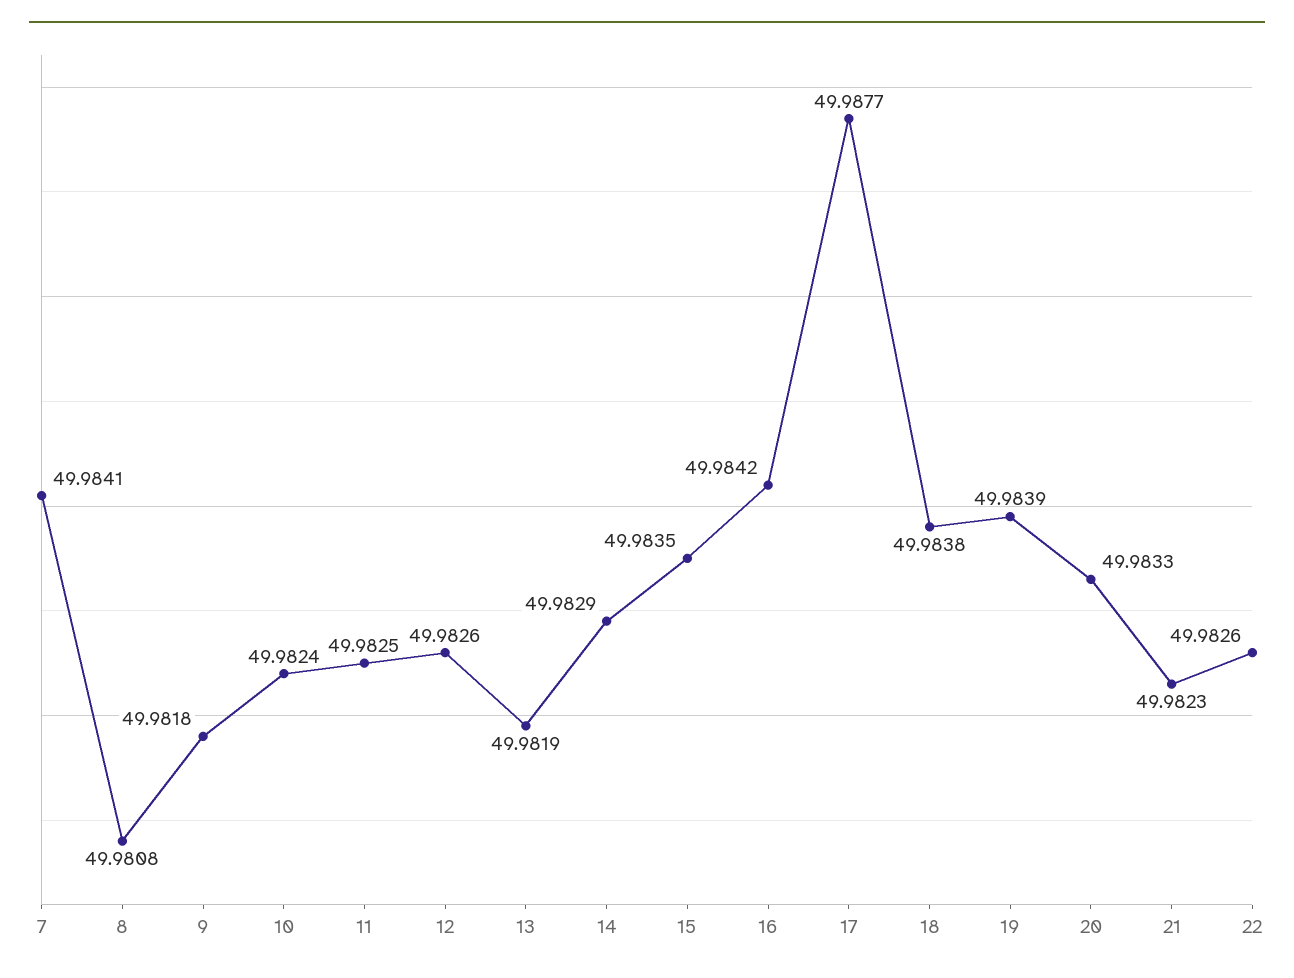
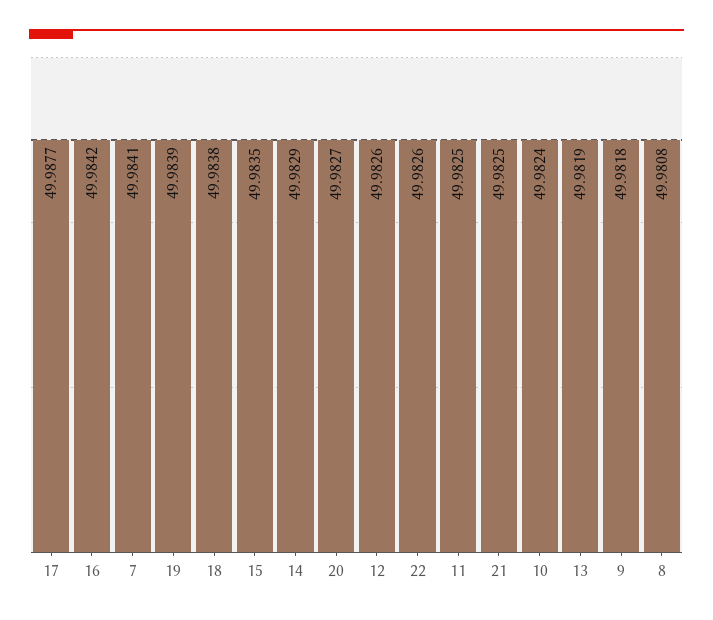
  {
    "7": 49.9841,
    "8": 49.9808,
    "9": 49.9818,
    "10": 49.9824,
    "11": 49.9825,
    "12": 49.9826,
    "13": 49.9819,
    "14": 49.9829,
    "15": 49.9835,
    "16": 49.9842,
    "17": 49.9877,
    "18": 49.9838,
    "19": 49.9839,
-   "20": 49.9833,
+   "20": 49.9827,
-   "21": 49.9823,
+   "21": 49.9825,
    "22": 49.9826
  }

